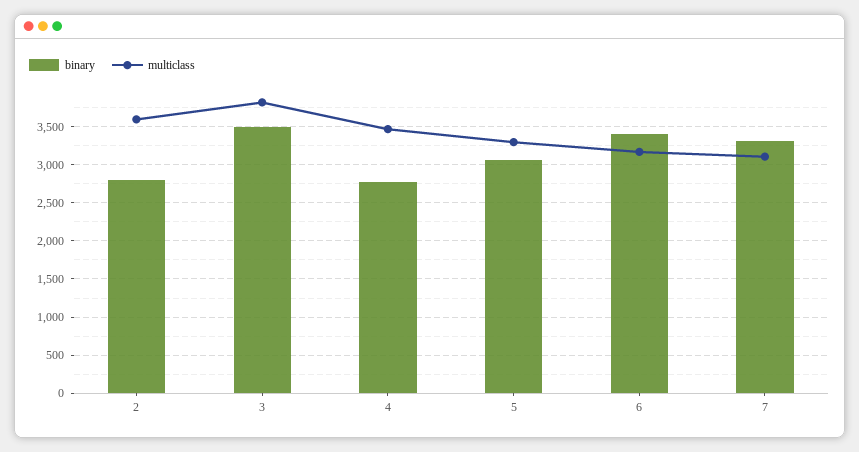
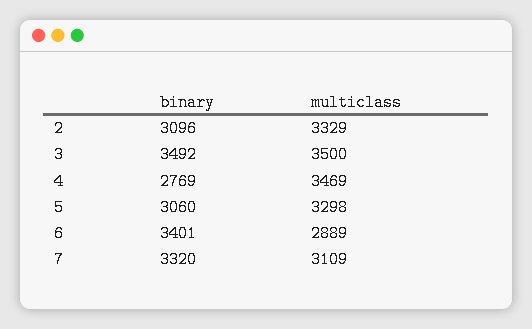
  {
    "binary": {
-     "2": 2800,
+     "2": 3096,
      "3": 3492,
      "4": 2769,
      "5": 3060,
      "6": 3401,
      "7": 3320
    },
    "multiclass": {
-     "2": 3600,
+     "2": 3329,
-     "3": 3800,
+     "3": 3500,
      "4": 3469,
      "5": 3298,
-     "6": 3200,
+     "6": 2889,
      "7": 3109
    }
  }

